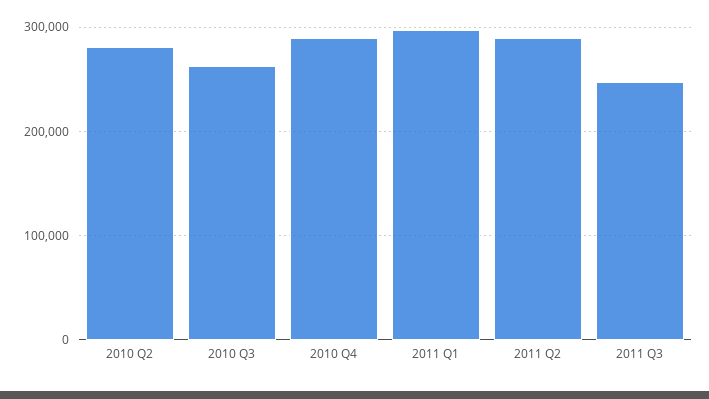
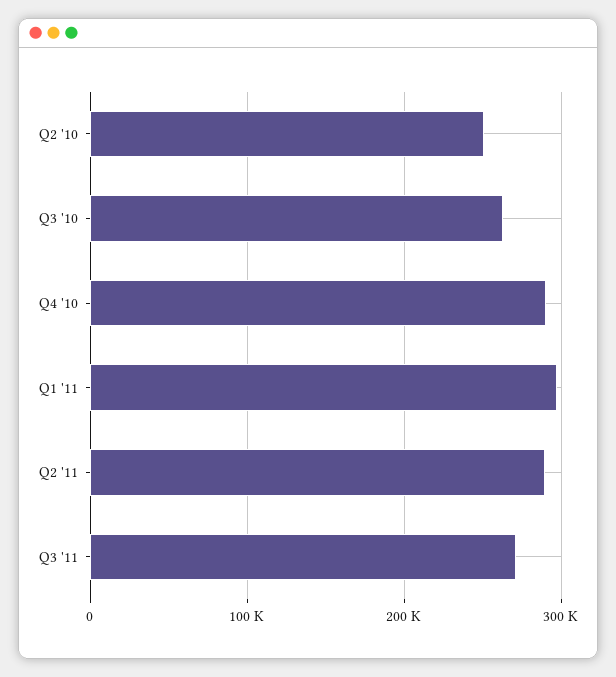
  {
-   "2010 Q2": 280000,
+   "2010 Q2": 250000,
    "2010 Q3": 260000,
    "2010 Q4": 290000,
    "2011 Q1": 300000,
    "2011 Q2": 290000,
-   "2011 Q3": 250000
+   "2011 Q3": 270000
  }

